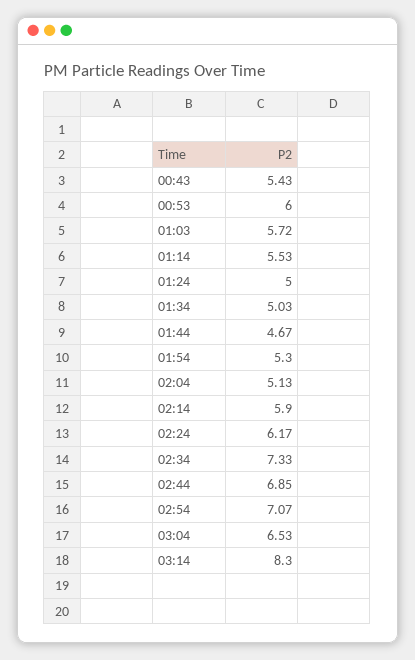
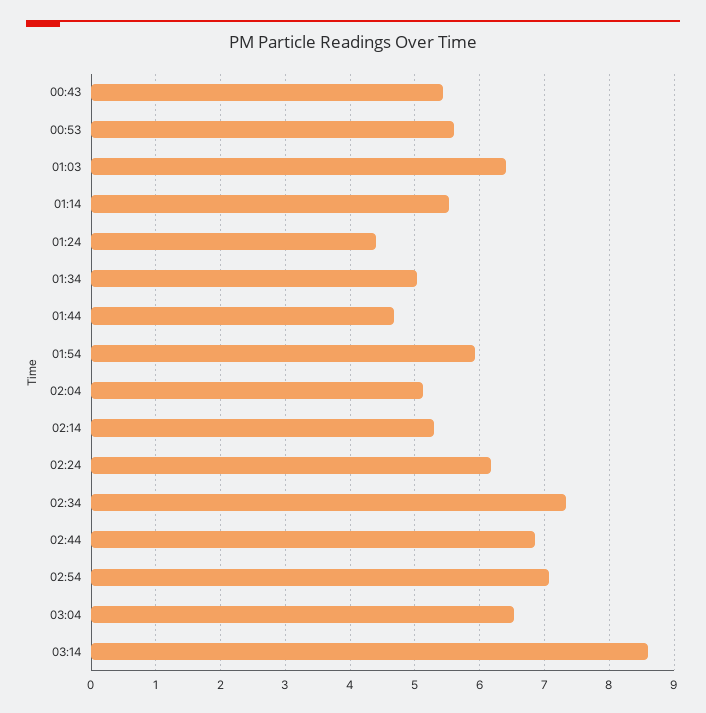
  {
    "00:43": 5.43,
-   "00:53": 6,
+   "00:53": 5.6,
-   "01:03": 5.72,
+   "01:03": 6.4,
    "01:14": 5.53,
-   "01:24": 5,
+   "01:24": 4.4,
    "01:34": 5.03,
    "01:44": 4.67,
-   "01:54": 5.3,
+   "01:54": 5.9,
    "02:04": 5.13,
-   "02:14": 5.9,
+   "02:14": 5.3,
    "02:24": 6.17,
    "02:34": 7.33,
    "02:44": 6.85,
    "02:54": 7.07,
    "03:04": 6.53,
-   "03:14": 8.3
+   "03:14": 8.6
  }

